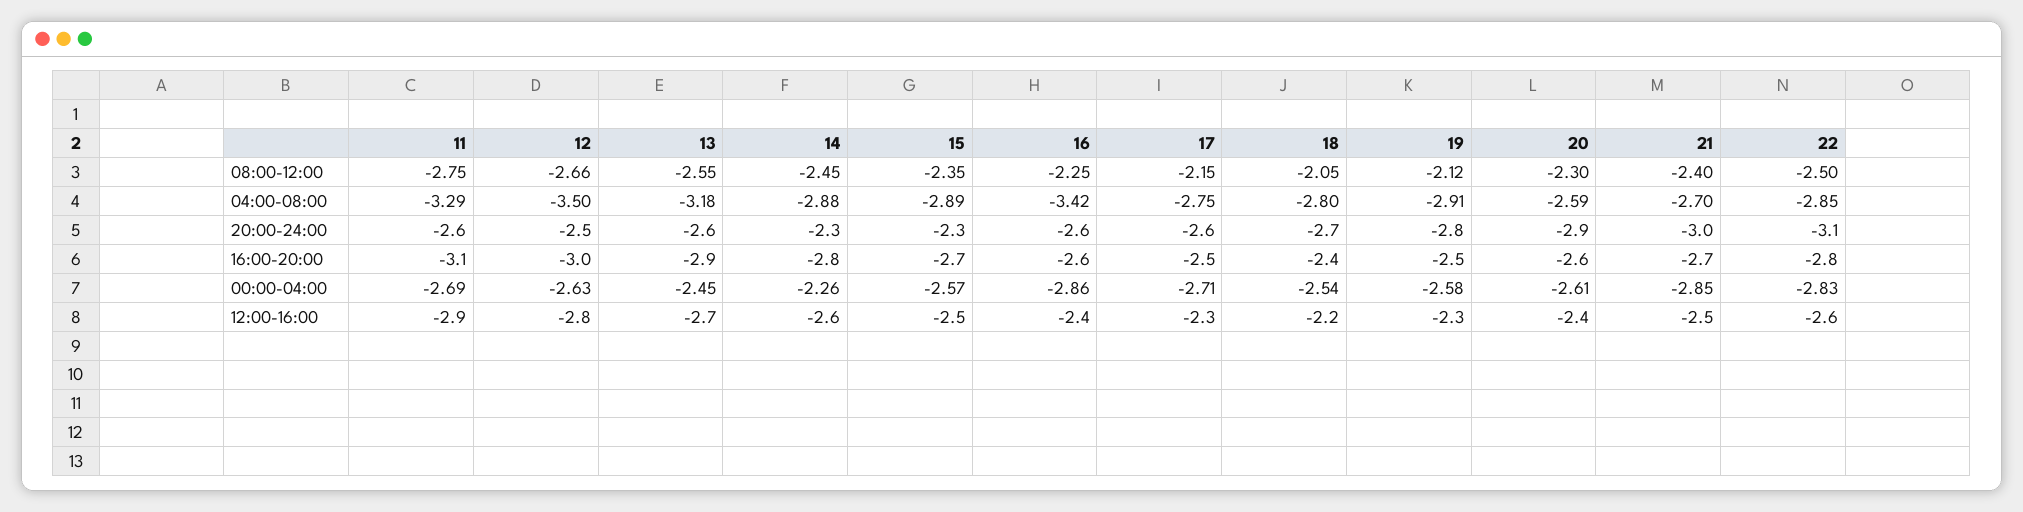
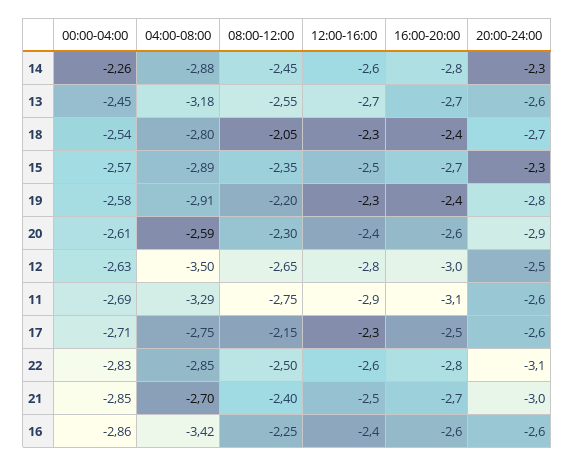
  {
    "11": {
      "08:00-12:00": -2.75,
      "04:00-08:00": -3.29,
      "20:00-24:00": -2.6,
      "16:00-20:00": -3.1,
      "00:00-04:00": -2.69,
      "12:00-16:00": -2.9
    },
    "12": {
-     "08:00-12:00": -2.66,
+     "08:00-12:00": -2.65,
      "04:00-08:00": -3.5,
      "20:00-24:00": -2.5,
      "16:00-20:00": -3,
      "00:00-04:00": -2.63,
      "12:00-16:00": -2.8
    },
    "13": {
      "08:00-12:00": -2.55,
      "04:00-08:00": -3.18,
      "20:00-24:00": -2.6,
-     "16:00-20:00": -2.9,
+     "16:00-20:00": -2.7,
      "00:00-04:00": -2.45,
      "12:00-16:00": -2.7
    },
    "14": {
      "08:00-12:00": -2.45,
      "04:00-08:00": -2.88,
      "20:00-24:00": -2.3,
      "16:00-20:00": -2.8,
      "00:00-04:00": -2.26,
      "12:00-16:00": -2.6
    },
    "15": {
      "08:00-12:00": -2.35,
      "04:00-08:00": -2.89,
      "20:00-24:00": -2.3,
      "16:00-20:00": -2.7,
      "00:00-04:00": -2.57,
      "12:00-16:00": -2.5
    },
    "16": {
      "08:00-12:00": -2.25,
      "04:00-08:00": -3.42,
      "20:00-24:00": -2.6,
      "16:00-20:00": -2.6,
      "00:00-04:00": -2.86,
      "12:00-16:00": -2.4
    },
    "17": {
      "08:00-12:00": -2.15,
      "04:00-08:00": -2.75,
      "20:00-24:00": -2.6,
      "16:00-20:00": -2.5,
      "00:00-04:00": -2.71,
      "12:00-16:00": -2.3
    },
    "18": {
      "08:00-12:00": -2.05,
      "04:00-08:00": -2.8,
      "20:00-24:00": -2.7,
      "16:00-20:00": -2.4,
      "00:00-04:00": -2.54,
-     "12:00-16:00": -2.2
+     "12:00-16:00": -2.3
    },
    "19": {
-     "08:00-12:00": -2.12,
+     "08:00-12:00": -2.2,
      "04:00-08:00": -2.91,
      "20:00-24:00": -2.8,
-     "16:00-20:00": -2.5,
+     "16:00-20:00": -2.4,
      "00:00-04:00": -2.58,
      "12:00-16:00": -2.3
    },
    "20": {
      "08:00-12:00": -2.3,
      "04:00-08:00": -2.59,
      "20:00-24:00": -2.9,
      "16:00-20:00": -2.6,
      "00:00-04:00": -2.61,
      "12:00-16:00": -2.4
    },
    "21": {
      "08:00-12:00": -2.4,
      "04:00-08:00": -2.7,
      "20:00-24:00": -3,
      "16:00-20:00": -2.7,
      "00:00-04:00": -2.85,
      "12:00-16:00": -2.5
    },
    "22": {
      "08:00-12:00": -2.5,
      "04:00-08:00": -2.85,
      "20:00-24:00": -3.1,
      "16:00-20:00": -2.8,
      "00:00-04:00": -2.83,
      "12:00-16:00": -2.6
    }
  }

